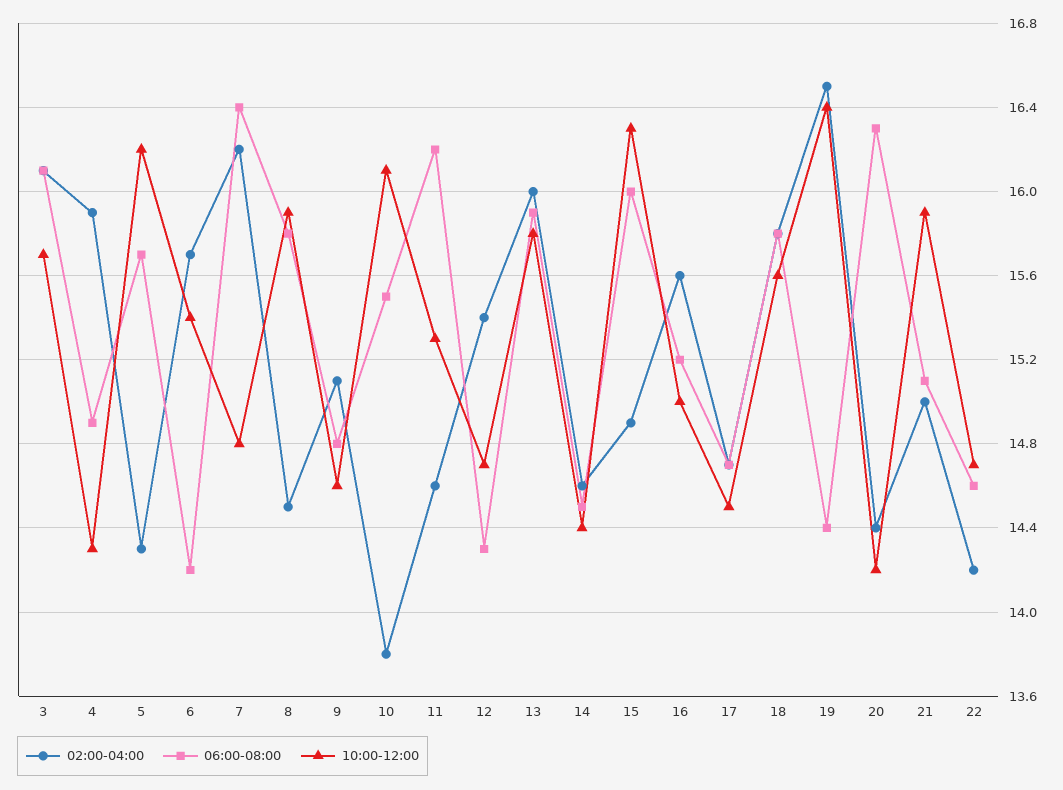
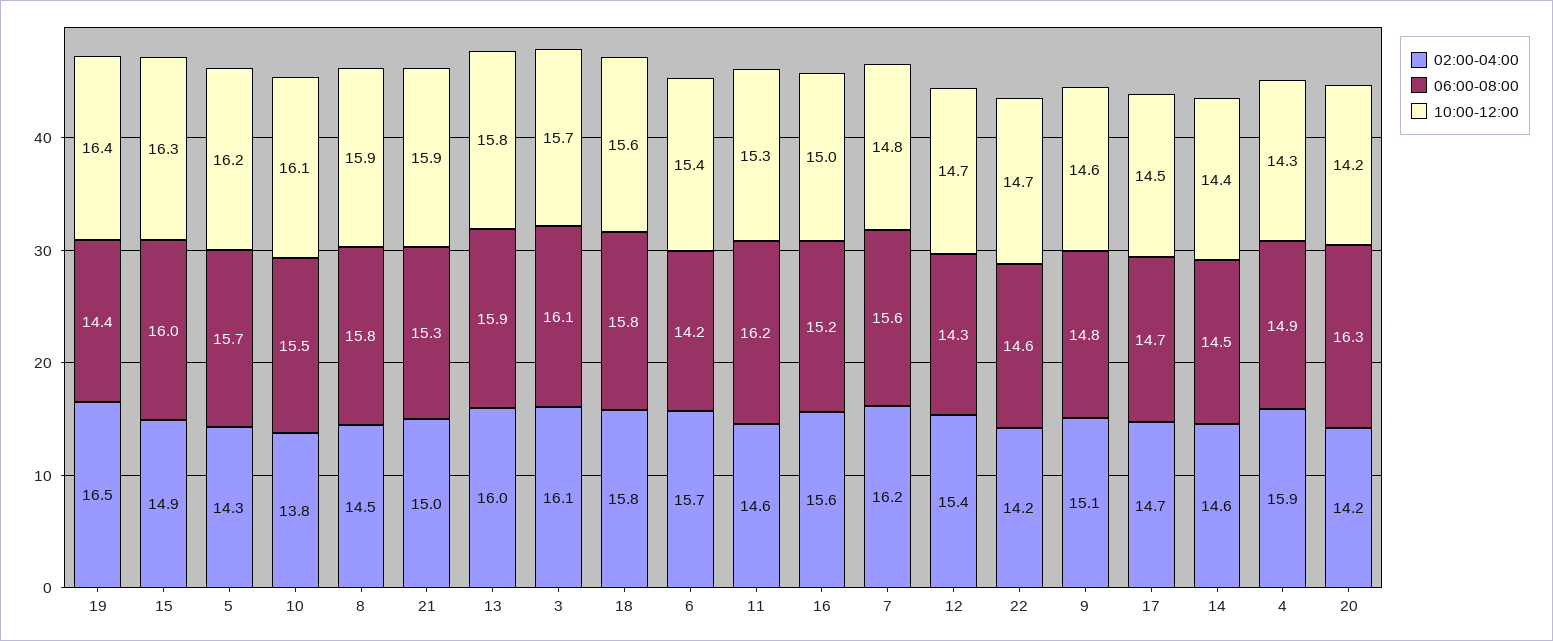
  {
    "02:00-04:00": {
      "3": 16.1,
      "4": 15.9,
      "5": 14.3,
      "6": 15.7,
      "7": 16.2,
      "8": 14.5,
      "9": 15.1,
      "10": 13.8,
      "11": 14.6,
      "12": 15.4,
      "13": 16,
      "14": 14.6,
      "15": 14.9,
      "16": 15.6,
      "17": 14.7,
      "18": 15.8,
      "19": 16.5,
-     "20": 14.4,
+     "20": 14.2,
      "21": 15,
      "22": 14.2
    },
    "06:00-08:00": {
      "3": 16.1,
      "4": 14.9,
      "5": 15.7,
      "6": 14.2,
-     "7": 16.4,
+     "7": 15.6,
      "8": 15.8,
      "9": 14.8,
      "10": 15.5,
      "11": 16.2,
      "12": 14.3,
      "13": 15.9,
      "14": 14.5,
      "15": 16,
      "16": 15.2,
      "17": 14.7,
      "18": 15.8,
      "19": 14.4,
      "20": 16.3,
-     "21": 15.1,
+     "21": 15.3,
      "22": 14.6
    },
    "10:00-12:00": {
      "3": 15.7,
      "4": 14.3,
      "5": 16.2,
      "6": 15.4,
      "7": 14.8,
      "8": 15.9,
      "9": 14.6,
      "10": 16.1,
      "11": 15.3,
      "12": 14.7,
      "13": 15.8,
      "14": 14.4,
      "15": 16.3,
      "16": 15,
      "17": 14.5,
      "18": 15.6,
      "19": 16.4,
      "20": 14.2,
      "21": 15.9,
      "22": 14.7
    }
  }

